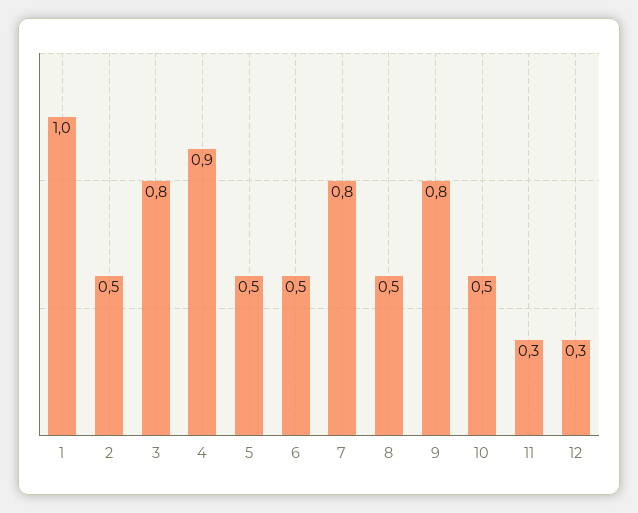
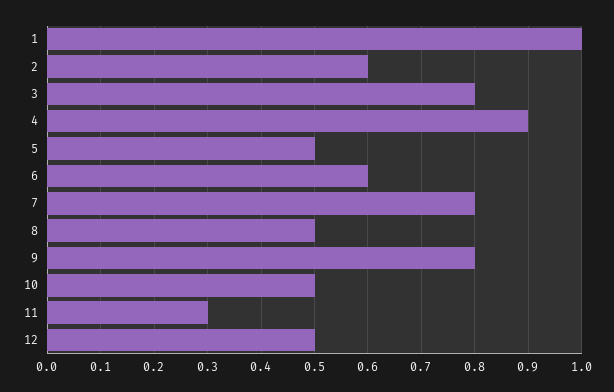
  {
    "1": 1,
-   "2": 0.5,
+   "2": 0.6,
    "3": 0.8,
    "4": 0.9,
    "5": 0.5,
-   "6": 0.5,
+   "6": 0.6,
    "7": 0.8,
    "8": 0.5,
    "9": 0.8,
    "10": 0.5,
    "11": 0.3,
-   "12": 0.3
+   "12": 0.5
  }

